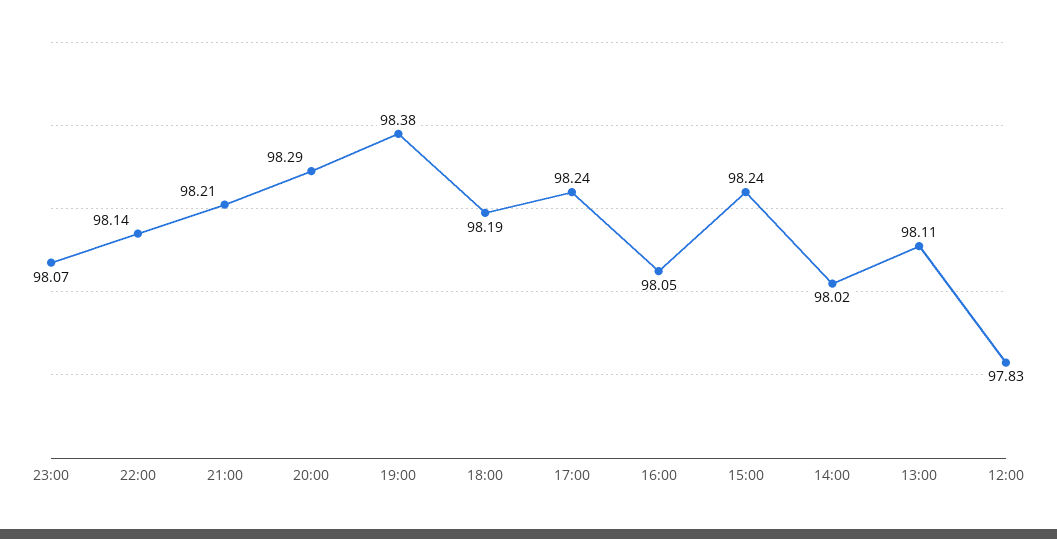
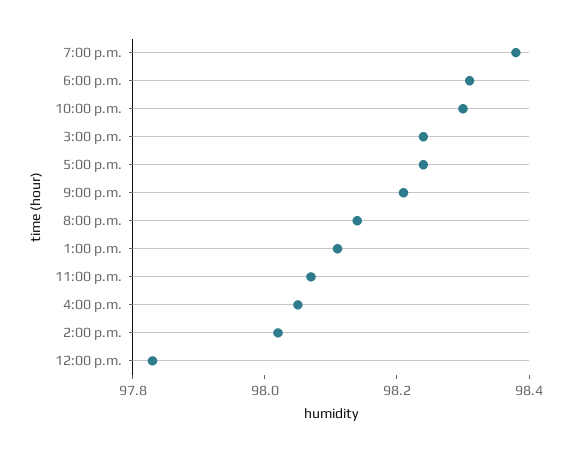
  {
    "23:00": 98.07,
-   "22:00": 98.14,
+   "22:00": 98.3,
    "21:00": 98.21,
-   "20:00": 98.29,
+   "20:00": 98.15,
    "19:00": 98.38,
-   "18:00": 98.19,
+   "18:00": 98.3,
    "17:00": 98.24,
    "16:00": 98.05,
    "15:00": 98.24,
    "14:00": 98.02,
    "13:00": 98.11,
    "12:00": 97.83
  }

